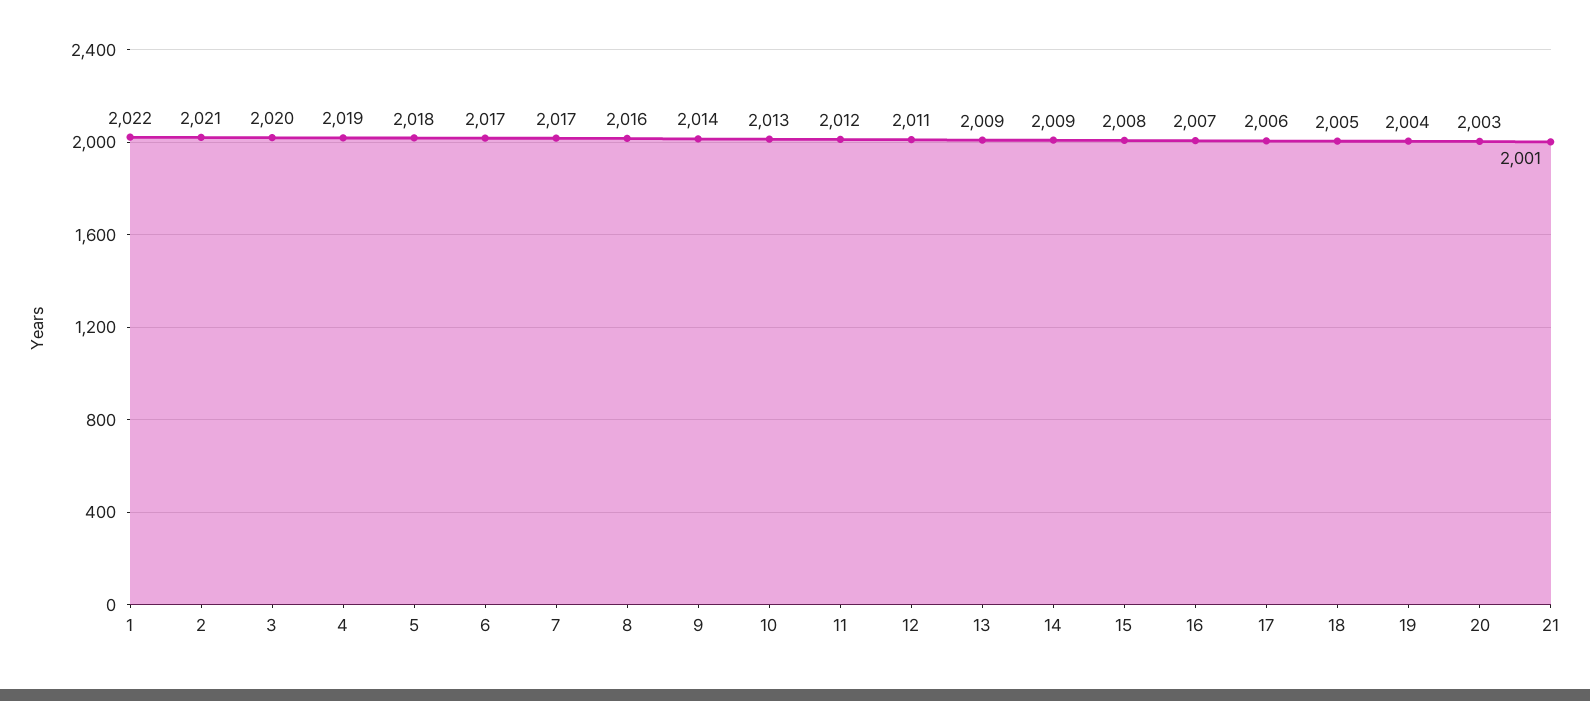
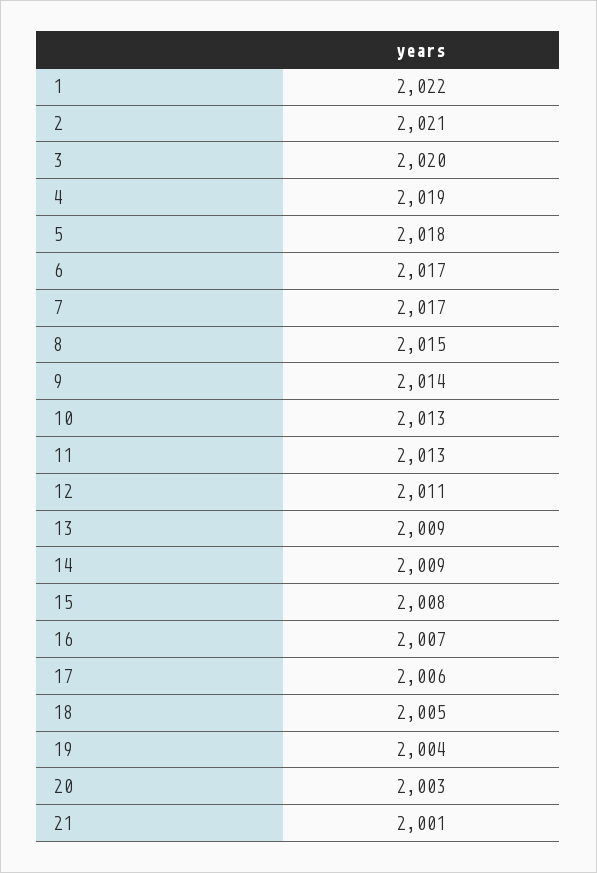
  {
    "1": 2022,
    "2": 2021,
    "3": 2020,
    "4": 2019,
    "5": 2018,
    "6": 2017,
    "7": 2017,
-   "8": 2016,
+   "8": 2015,
    "9": 2014,
    "10": 2013,
-   "11": 2012,
+   "11": 2013,
    "12": 2011,
    "13": 2009,
    "14": 2009,
    "15": 2008,
    "16": 2007,
    "17": 2006,
    "18": 2005,
    "19": 2004,
    "20": 2003,
    "21": 2001
  }

